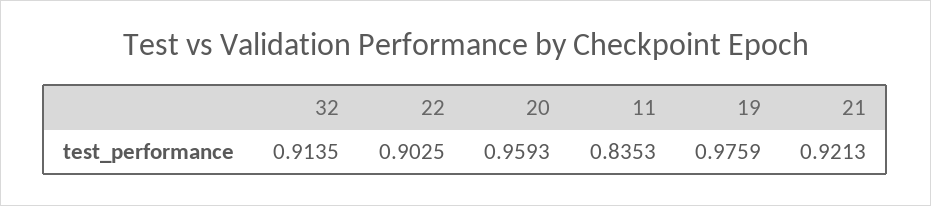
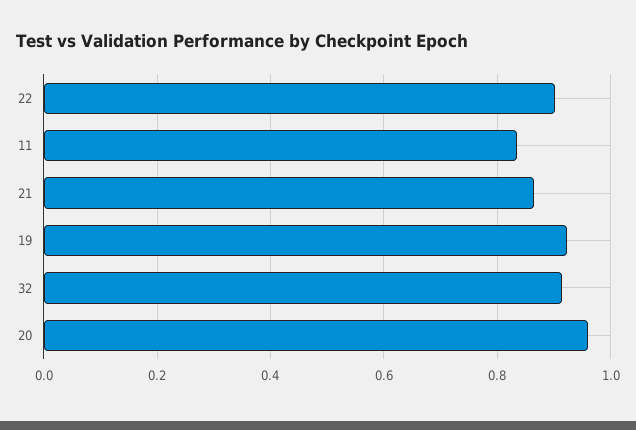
  {
    "32": 0.9135,
    "22": 0.9025,
    "20": 0.9593,
    "11": 0.8353,
-   "19": 0.9759,
+   "19": 0.92,
-   "21": 0.9213
+   "21": 0.86
  }

